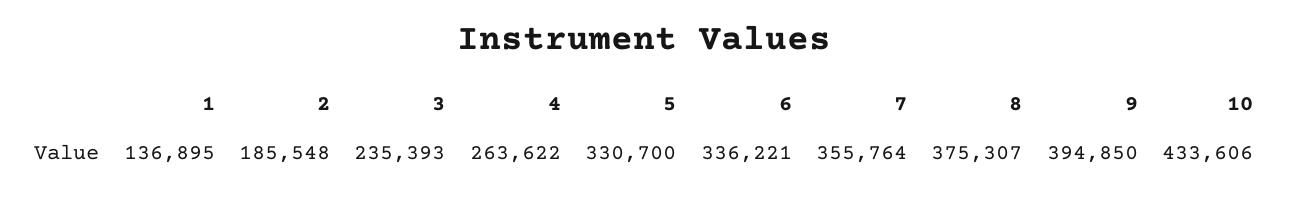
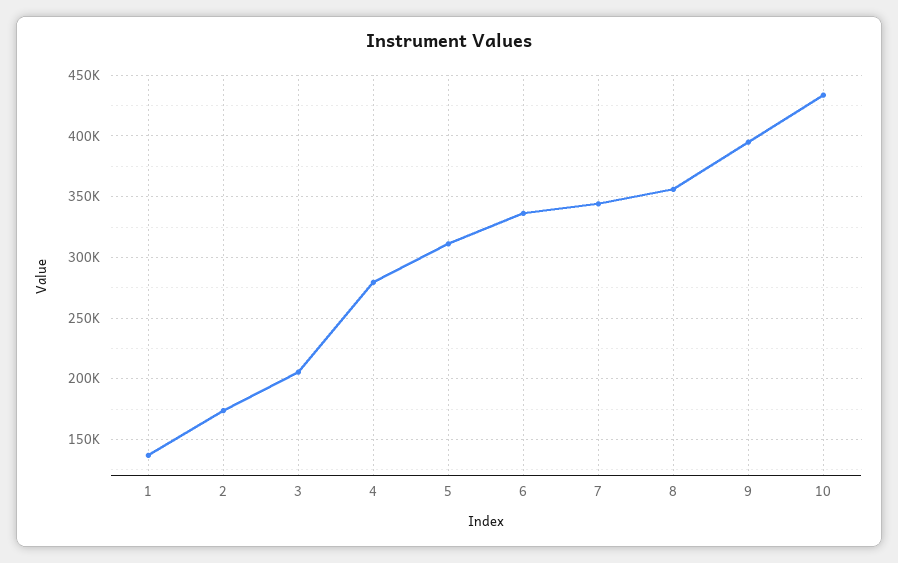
  {
    "1": 136895,
-   "2": 185548,
+   "2": 175000,
-   "3": 235393,
+   "3": 205000,
-   "4": 263622,
+   "4": 280000,
-   "5": 330700,
+   "5": 310000,
    "6": 336221,
-   "7": 355764,
+   "7": 345000,
-   "8": 375307,
+   "8": 355000,
    "9": 394850,
    "10": 433606
  }

